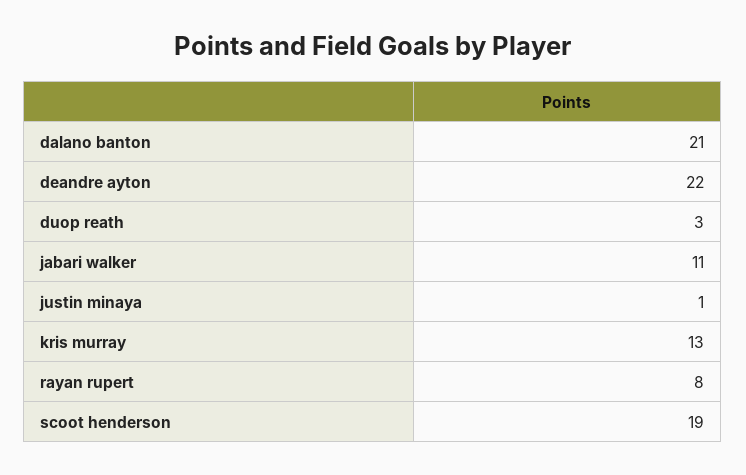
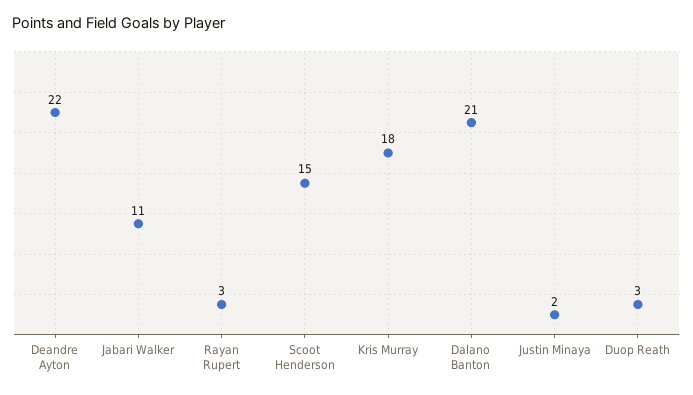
  {
    "dalano banton": 21,
    "deandre ayton": 22,
    "duop reath": 3,
    "jabari walker": 11,
-   "justin minaya": 1,
+   "justin minaya": 2,
-   "kris murray": 13,
+   "kris murray": 18,
-   "rayan rupert": 8,
+   "rayan rupert": 3,
-   "scoot henderson": 19
+   "scoot henderson": 15
  }

